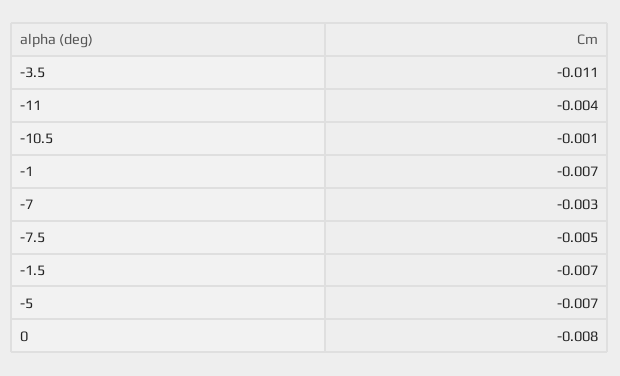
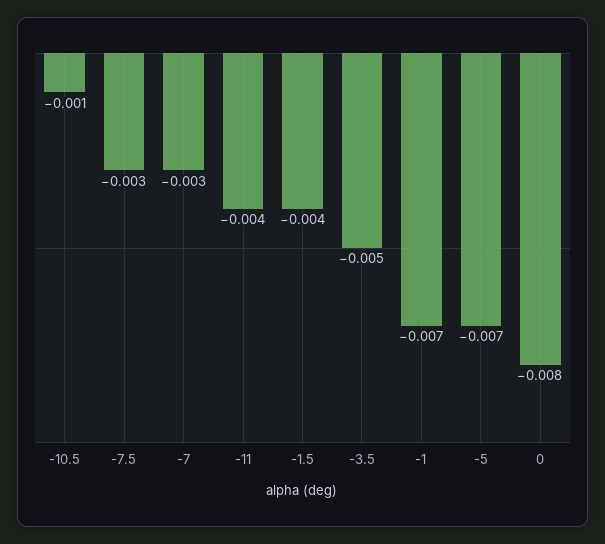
  {
-   "-3.5": -0.011,
+   "-3.5": -0.005,
    "-11": -0.004,
    "-10.5": -0.001,
    "-1": -0.007,
    "-7": -0.003,
-   "-7.5": -0.005,
+   "-7.5": -0.003,
-   "-1.5": -0.007,
+   "-1.5": -0.004,
    "-5": -0.007,
    "0": -0.008
  }

